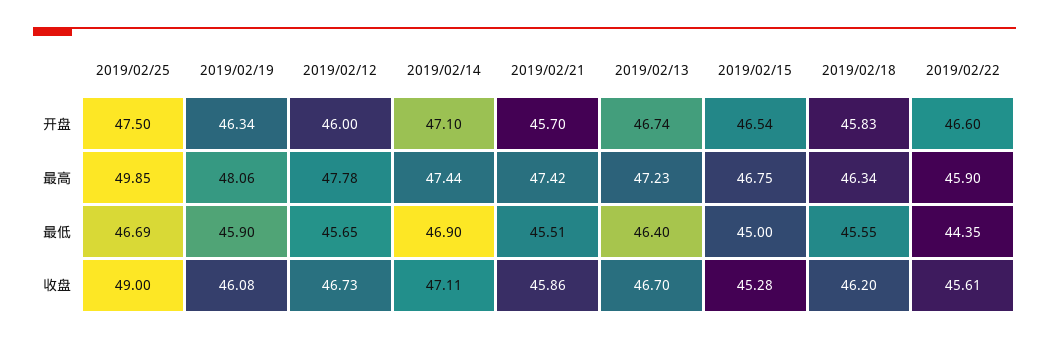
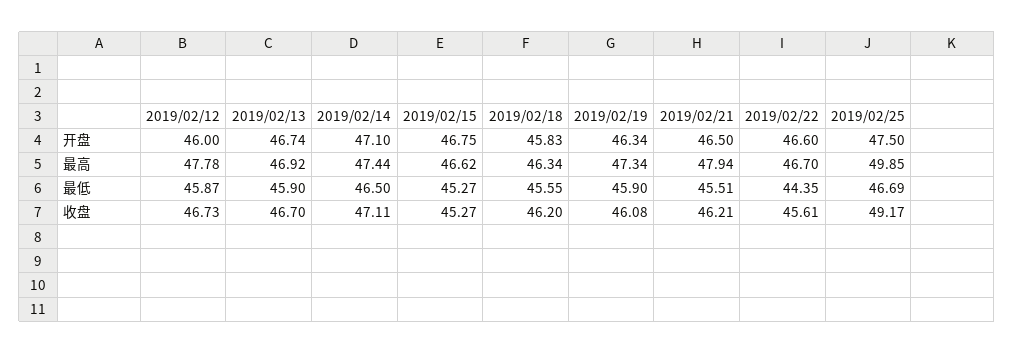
  {
    "2019/02/25": {
      "开盘": 47.5,
      "最高": 49.85,
      "最低": 46.69,
-     "收盘": 49
+     "收盘": 49.17
    },
    "2019/02/19": {
      "开盘": 46.34,
-     "最高": 48.06,
+     "最高": 47.34,
      "最低": 45.9,
      "收盘": 46.08
    },
    "2019/02/12": {
      "开盘": 46,
      "最高": 47.78,
-     "最低": 45.65,
+     "最低": 45.87,
      "收盘": 46.73
    },
    "2019/02/14": {
      "开盘": 47.1,
      "最高": 47.44,
-     "最低": 46.9,
+     "最低": 46.5,
      "收盘": 47.11
    },
    "2019/02/21": {
-     "开盘": 45.7,
+     "开盘": 46.5,
-     "最高": 47.42,
+     "最高": 47.94,
      "最低": 45.51,
-     "收盘": 45.86
+     "收盘": 46.21
    },
    "2019/02/13": {
      "开盘": 46.74,
-     "最高": 47.23,
+     "最高": 46.92,
-     "最低": 46.4,
+     "最低": 45.9,
      "收盘": 46.7
    },
    "2019/02/15": {
-     "开盘": 46.54,
+     "开盘": 46.75,
-     "最高": 46.75,
+     "最高": 46.62,
-     "最低": 45,
+     "最低": 45.27,
-     "收盘": 45.28
+     "收盘": 45.27
    },
    "2019/02/18": {
      "开盘": 45.83,
      "最高": 46.34,
      "最低": 45.55,
      "收盘": 46.2
    },
    "2019/02/22": {
      "开盘": 46.6,
-     "最高": 45.9,
+     "最高": 46.7,
      "最低": 44.35,
      "收盘": 45.61
    }
  }

